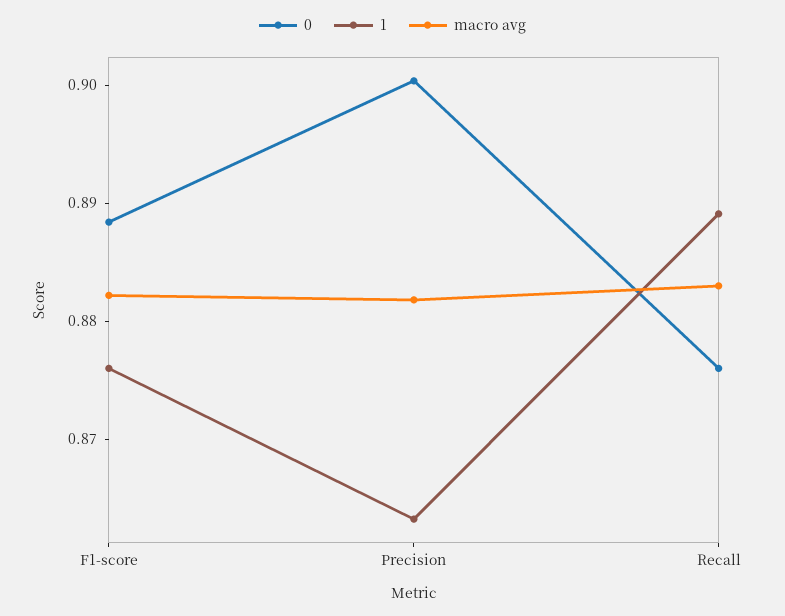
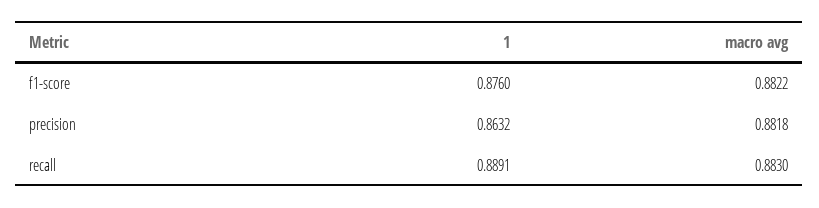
  {
-   "0": {
-     "F1-score": 0.888,
-     "Precision": 0.9,
-     "Recall": 0.876
-   },
    "1": {
      "F1-score": 0.876,
      "Precision": 0.8632,
      "Recall": 0.8891
    },
    "macro avg": {
      "F1-score": 0.8822,
      "Precision": 0.8818,
      "Recall": 0.883
    }
  }

